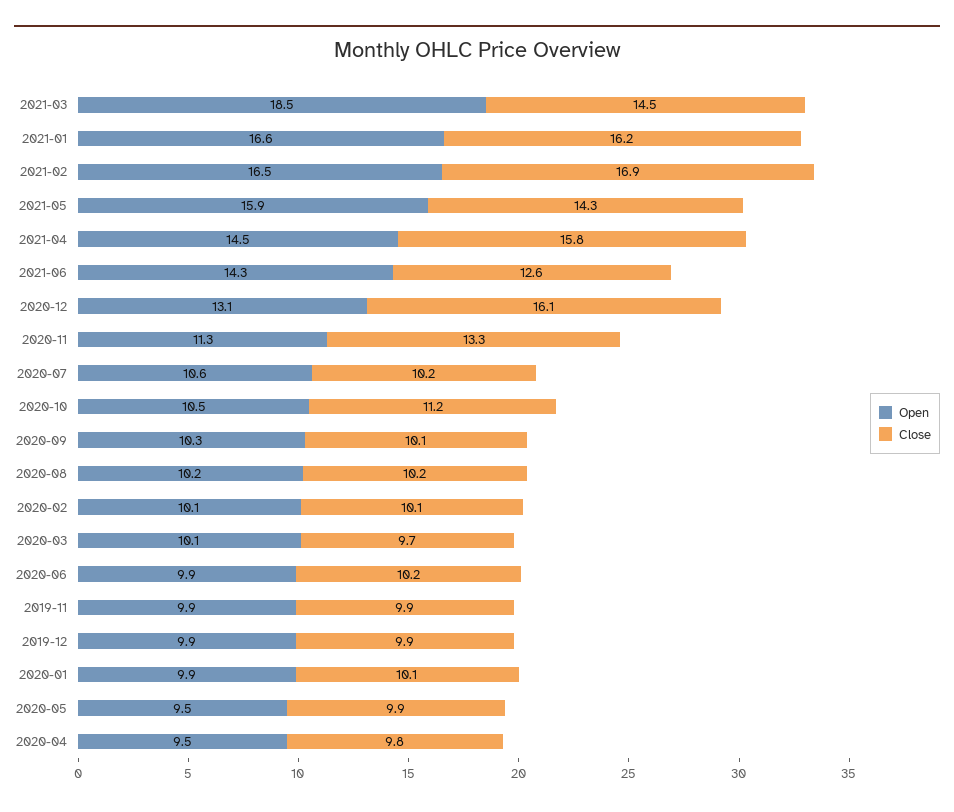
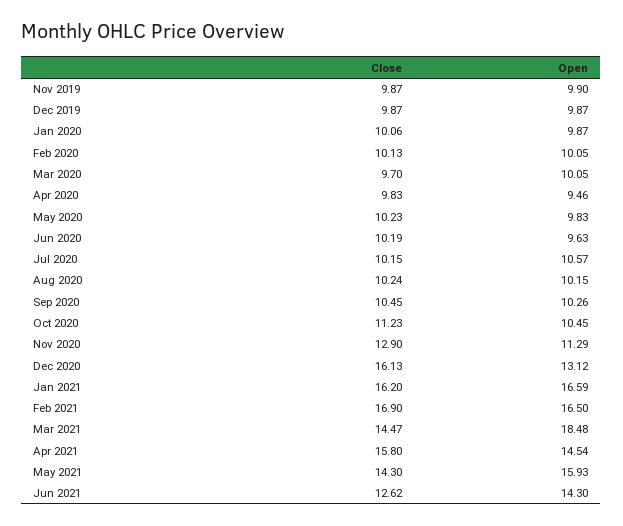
  {
    "Open": {
      "2021-03": 18.48,
      "2021-01": 16.59,
      "2021-02": 16.5,
      "2021-05": 15.93,
      "2021-04": 14.54,
      "2021-06": 14.3,
      "2020-12": 13.12,
      "2020-11": 11.29,
      "2020-07": 10.57,
      "2020-10": 10.45,
      "2020-09": 10.26,
      "2020-08": 10.15,
      "2020-02": 10.05,
      "2020-03": 10.05,
-     "2020-06": 9.9,
+     "2020-06": 9.63,
      "2019-11": 9.9,
      "2019-12": 9.87,
      "2020-01": 9.87,
-     "2020-05": 9.5,
+     "2020-05": 9.83,
      "2020-04": 9.46
    },
    "Close": {
      "2021-03": 14.47,
      "2021-01": 16.2,
      "2021-02": 16.9,
      "2021-05": 14.3,
      "2021-04": 15.8,
      "2021-06": 12.62,
      "2020-12": 16.13,
-     "2020-11": 13.3,
+     "2020-11": 12.9,
      "2020-07": 10.15,
      "2020-10": 11.23,
-     "2020-09": 10.1,
+     "2020-09": 10.45,
      "2020-08": 10.24,
      "2020-02": 10.13,
      "2020-03": 9.7,
      "2020-06": 10.19,
      "2019-11": 9.87,
      "2019-12": 9.87,
      "2020-01": 10.06,
-     "2020-05": 9.9,
+     "2020-05": 10.23,
      "2020-04": 9.83
    }
  }

